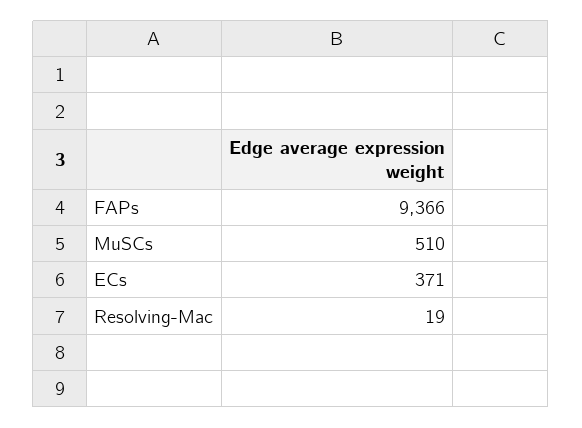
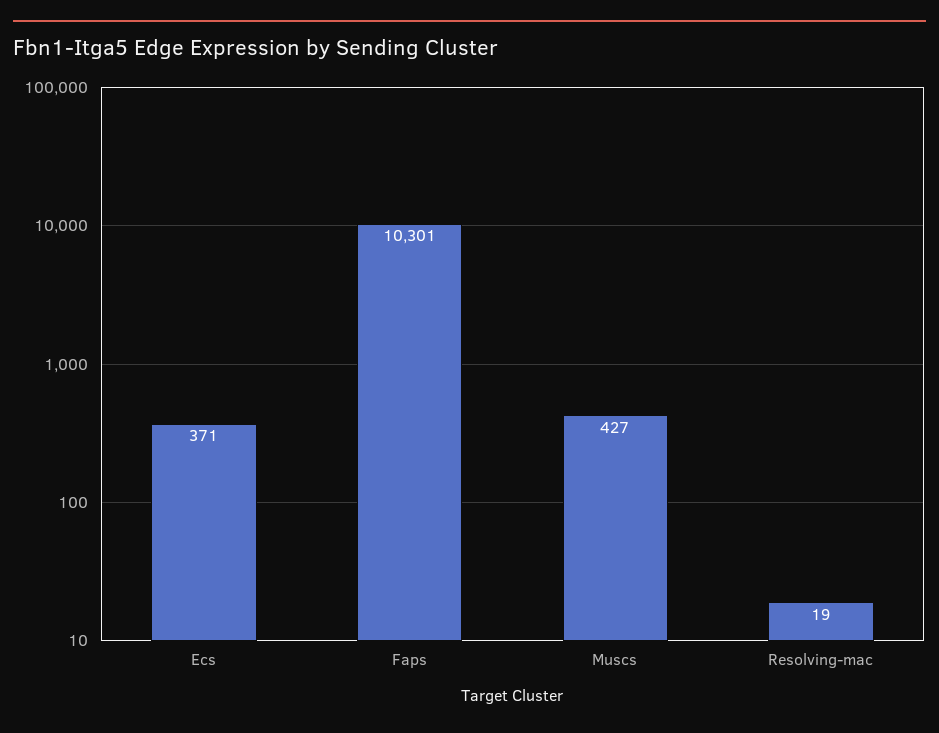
  {
-   "FAPs": 9366,
+   "FAPs": 10301,
-   "MuSCs": 510,
+   "MuSCs": 427,
    "ECs": 371,
    "Resolving-Mac": 19
  }

